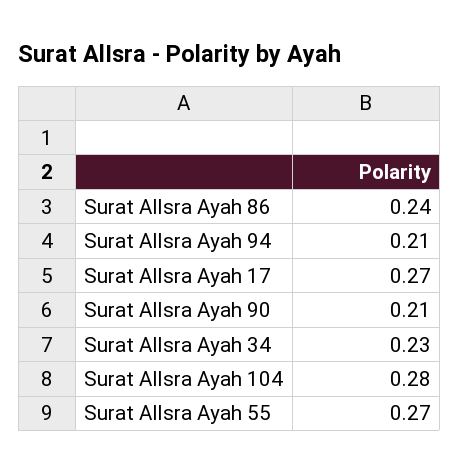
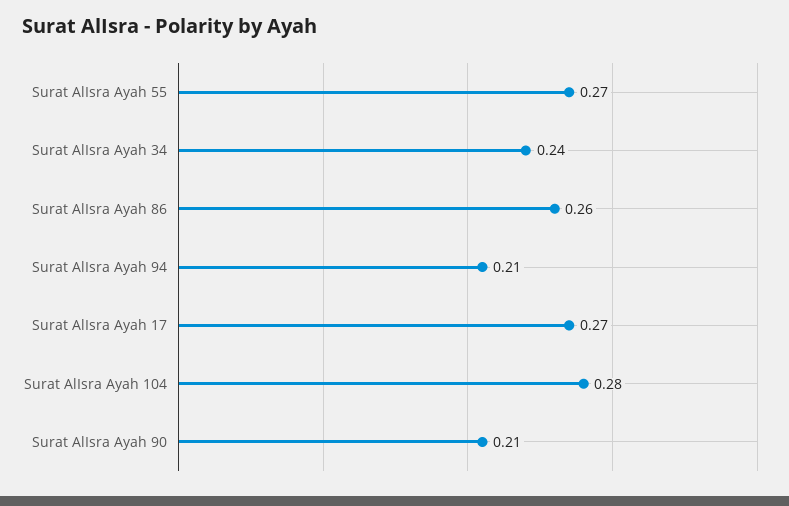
  {
-   "Surat AlIsra Ayah 86": 0.24,
+   "Surat AlIsra Ayah 86": 0.26,
    "Surat AlIsra Ayah 94": 0.21,
    "Surat AlIsra Ayah 17": 0.27,
    "Surat AlIsra Ayah 90": 0.21,
-   "Surat AlIsra Ayah 34": 0.23,
+   "Surat AlIsra Ayah 34": 0.24,
    "Surat AlIsra Ayah 104": 0.28,
    "Surat AlIsra Ayah 55": 0.27
  }

